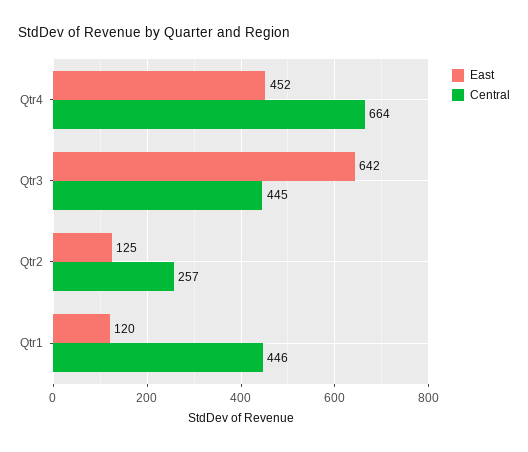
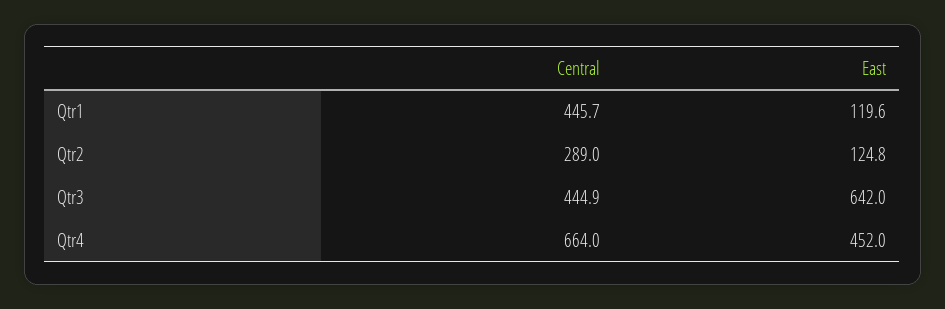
  {
    "East": {
      "Qtr4": 452,
      "Qtr3": 642,
      "Qtr2": 124.8,
      "Qtr1": 119.6
    },
    "Central": {
      "Qtr4": 664,
      "Qtr3": 444.9,
-     "Qtr2": 257,
+     "Qtr2": 289,
      "Qtr1": 445.7
    }
  }

